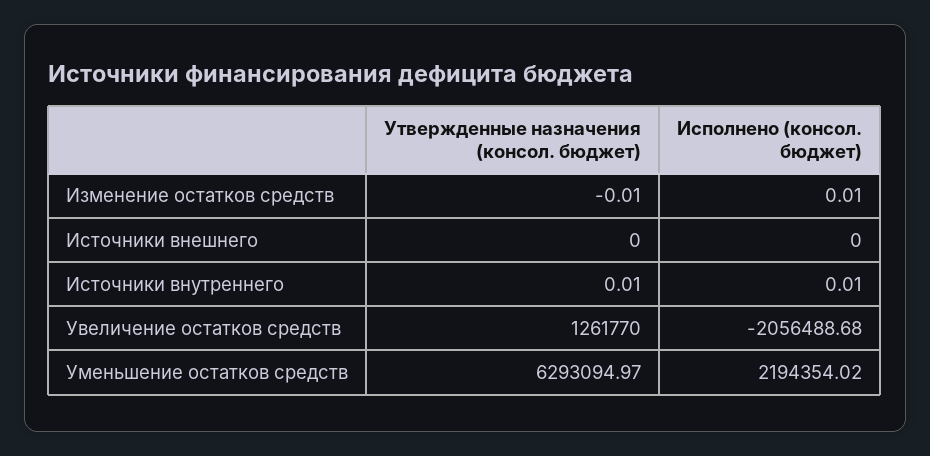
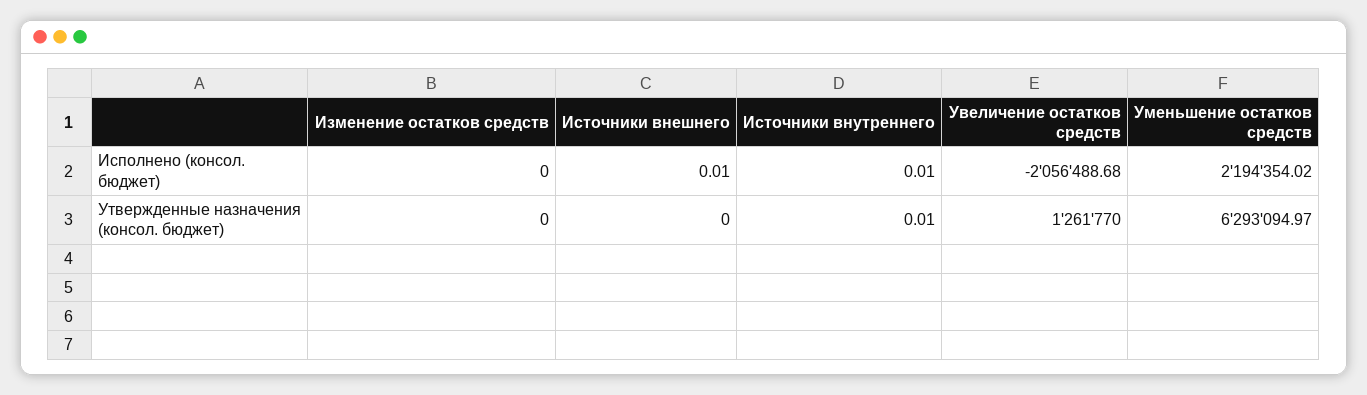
  {
    "Утвержденные назначения (консол. бюджет)": {
-     "Изменение остатков средств": -0.01,
+     "Изменение остатков средств": 0,
      "Источники внешнего": 0,
      "Источники внутреннего": 0.01,
      "Увеличение остатков средств": 1261770,
      "Уменьшение остатков средств": 6293094.97
    },
    "Исполнено (консол. бюджет)": {
-     "Изменение остатков средств": 0.01,
+     "Изменение остатков средств": 0,
-     "Источники внешнего": 0,
+     "Источники внешнего": 0.01,
      "Источники внутреннего": 0.01,
      "Увеличение остатков средств": -2056488.68,
      "Уменьшение остатков средств": 2194354.02
    }
  }

